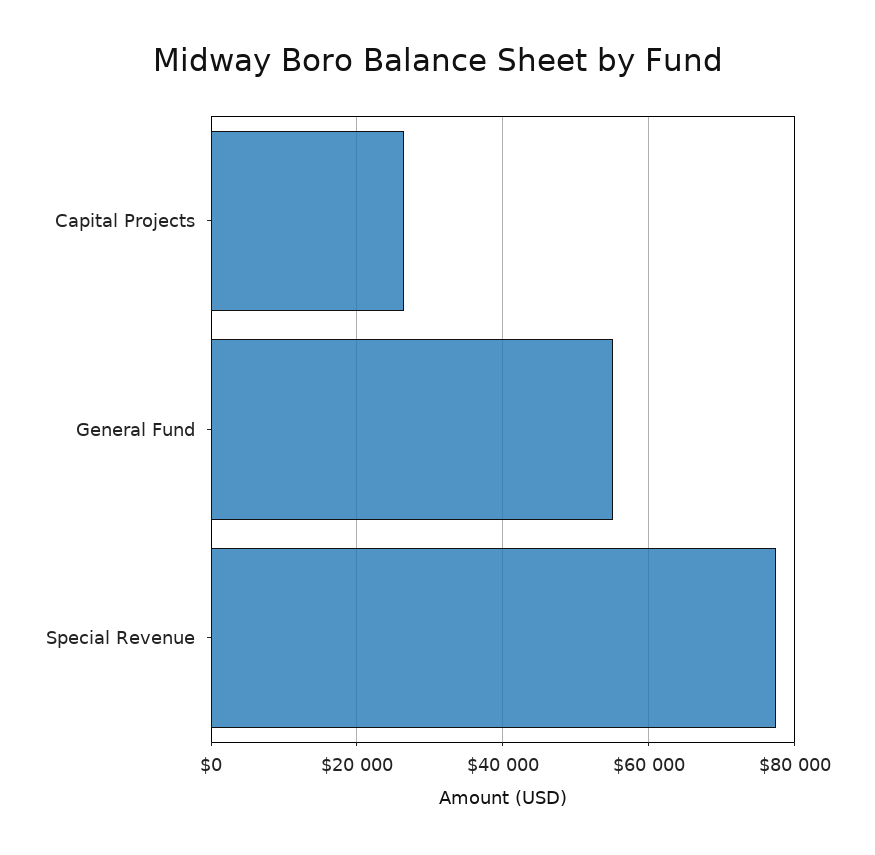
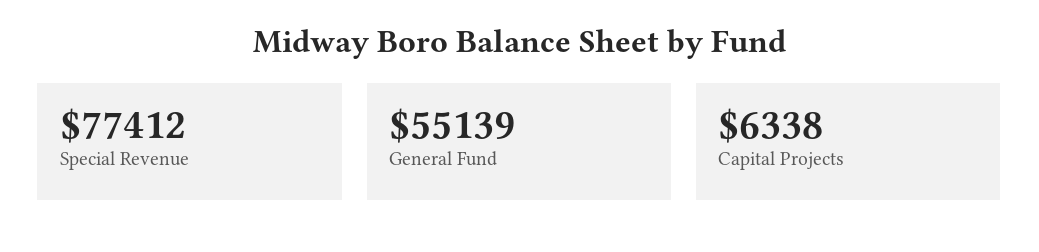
  {
-   "Capital Projects": 26000,
+   "Capital Projects": 6338,
    "General Fund": 55139,
    "Special Revenue": 77412
  }

